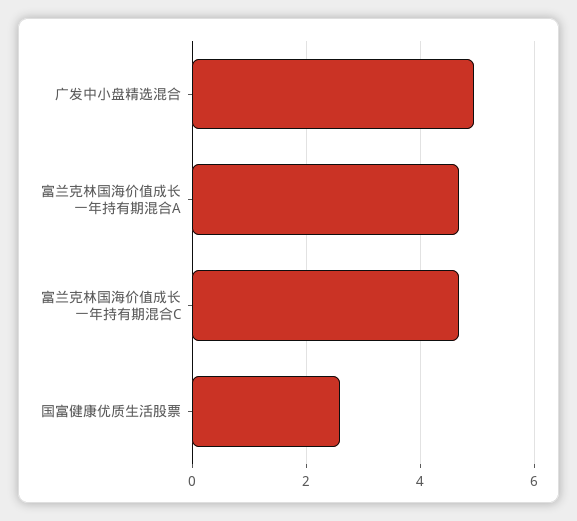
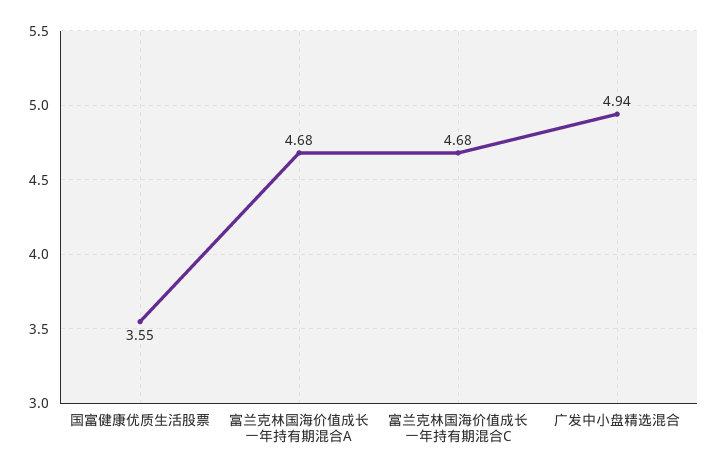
  {
    "广发中小盘精选混合": 4.94,
    "富兰克林国海价值成长一年持有期混合A": 4.68,
    "富兰克林国海价值成长一年持有期混合C": 4.68,
-   "国富健康优质生活股票": 2.6
+   "国富健康优质生活股票": 3.55
  }

